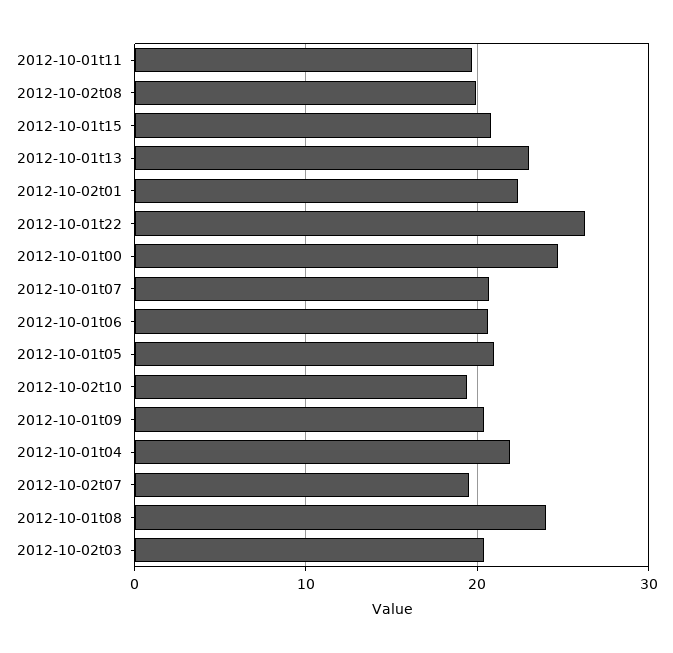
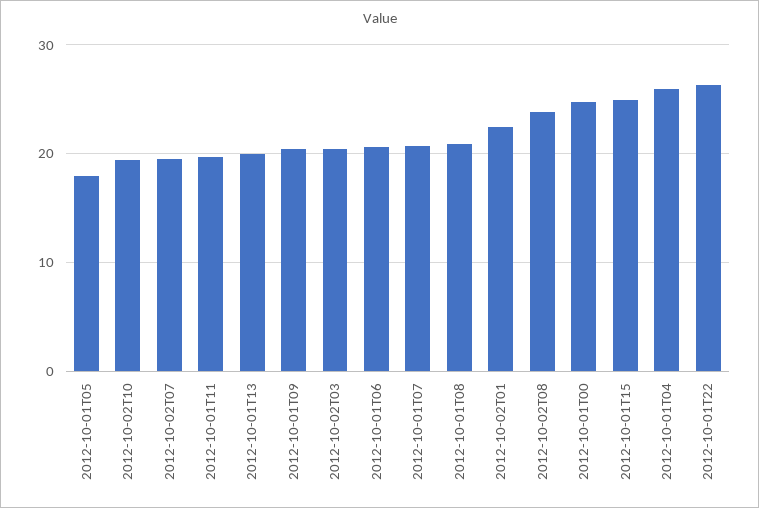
  {
    "2012-10-01t11": 20,
-   "2012-10-02t08": 20,
+   "2012-10-02t08": 24,
-   "2012-10-01t15": 21,
+   "2012-10-01t15": 25,
-   "2012-10-01t13": 23,
+   "2012-10-01t13": 20,
    "2012-10-02t01": 22,
    "2012-10-01t22": 26,
    "2012-10-01t00": 25,
    "2012-10-01t07": 21,
    "2012-10-01t06": 21,
-   "2012-10-01t05": 21,
+   "2012-10-01t05": 18,
    "2012-10-02t10": 19,
    "2012-10-01t09": 20,
-   "2012-10-01t04": 22,
+   "2012-10-01t04": 26,
    "2012-10-02t07": 20,
-   "2012-10-01t08": 24,
+   "2012-10-01t08": 21,
    "2012-10-02t03": 20
  }

